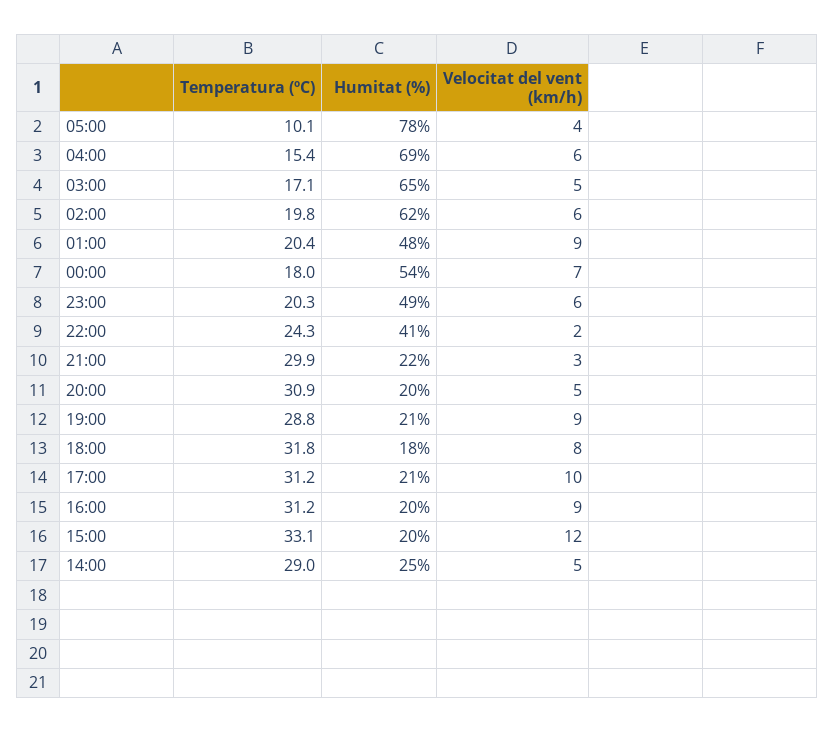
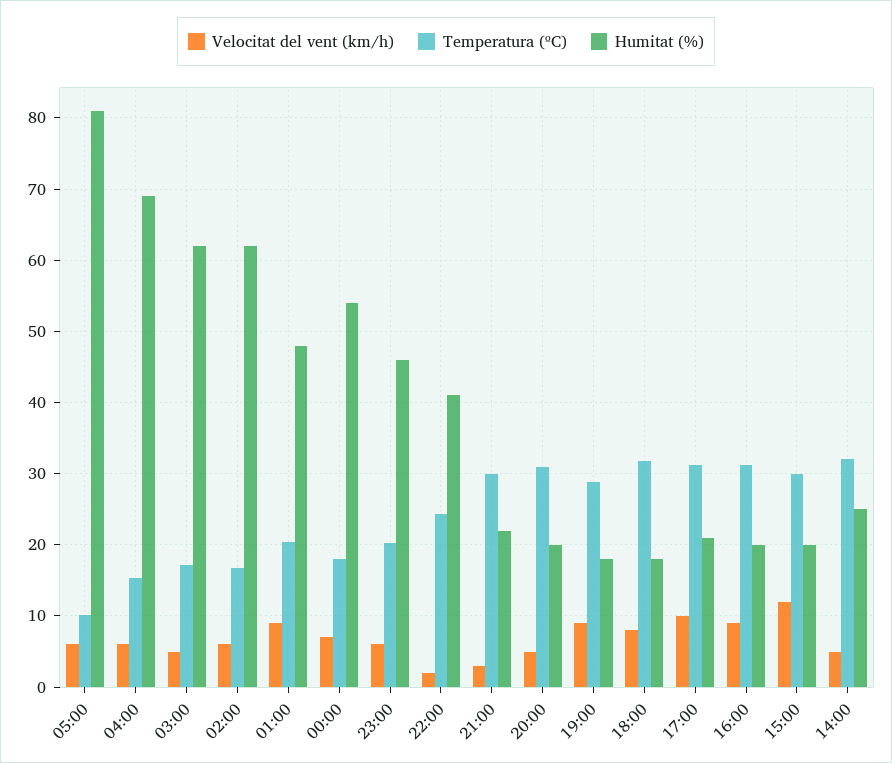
  {
    "Temperatura (ºC)": {
      "05:00": 10.1,
      "04:00": 15.4,
      "03:00": 17.1,
-     "02:00": 19.8,
+     "02:00": 17,
      "01:00": 20.4,
      "00:00": 18,
      "23:00": 20.3,
      "22:00": 24.3,
      "21:00": 29.9,
      "20:00": 30.9,
      "19:00": 28.8,
      "18:00": 31.8,
      "17:00": 31.2,
      "16:00": 31.2,
-     "15:00": 33.1,
+     "15:00": 30,
-     "14:00": 29
+     "14:00": 32
    },
    "Humitat (%)": {
-     "05:00": 78,
+     "05:00": 81,
      "04:00": 69,
-     "03:00": 65,
+     "03:00": 62,
      "02:00": 62,
      "01:00": 48,
      "00:00": 54,
-     "23:00": 49,
+     "23:00": 46,
      "22:00": 41,
      "21:00": 22,
      "20:00": 20,
-     "19:00": 21,
+     "19:00": 18,
      "18:00": 18,
      "17:00": 21,
      "16:00": 20,
      "15:00": 20,
      "14:00": 25
    },
    "Velocitat del vent (km/h)": {
-     "05:00": 4,
+     "05:00": 6,
      "04:00": 6,
      "03:00": 5,
      "02:00": 6,
      "01:00": 9,
      "00:00": 7,
      "23:00": 6,
      "22:00": 2,
      "21:00": 3,
      "20:00": 5,
      "19:00": 9,
      "18:00": 8,
      "17:00": 10,
      "16:00": 9,
      "15:00": 12,
      "14:00": 5
    }
  }

